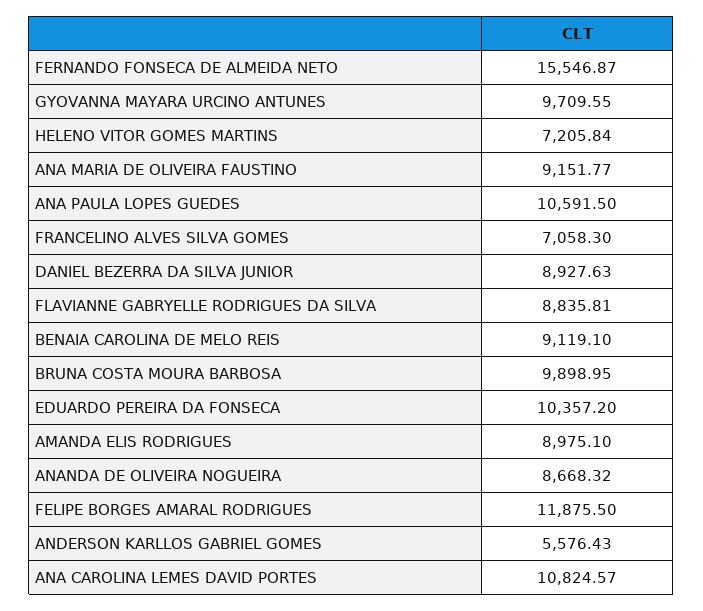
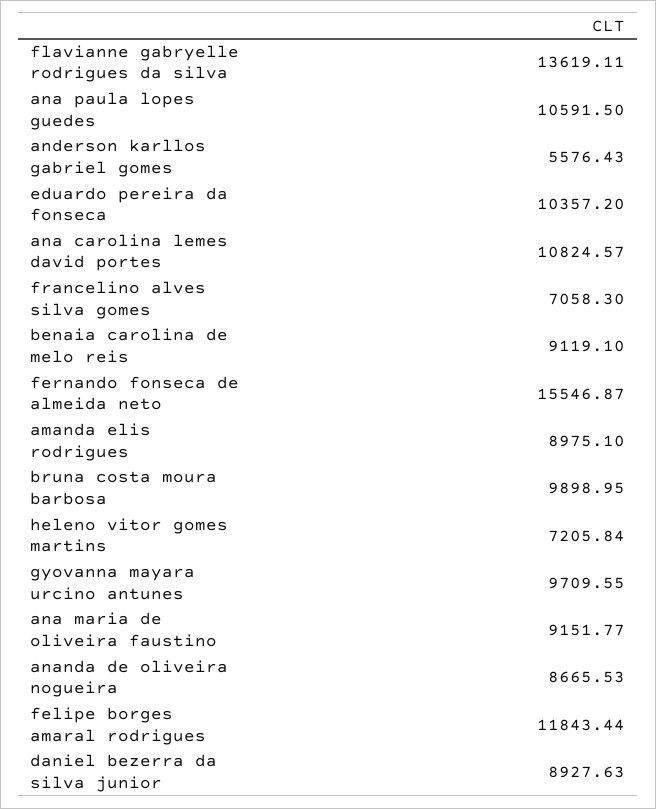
  {
    "FERNANDO FONSECA DE ALMEIDA NETO": 15546.87,
    "GYOVANNA MAYARA URCINO ANTUNES": 9709.55,
    "HELENO VITOR GOMES MARTINS": 7205.84,
    "ANA MARIA DE OLIVEIRA FAUSTINO": 9151.77,
    "ANA PAULA LOPES GUEDES": 10591.5,
    "FRANCELINO ALVES SILVA GOMES": 7058.3,
    "DANIEL BEZERRA DA SILVA JUNIOR": 8927.63,
-   "FLAVIANNE GABRYELLE RODRIGUES DA SILVA": 8835.81,
+   "FLAVIANNE GABRYELLE RODRIGUES DA SILVA": 13619.11,
    "BENAIA CAROLINA DE MELO REIS": 9119.1,
    "BRUNA COSTA MOURA BARBOSA": 9898.95,
    "EDUARDO PEREIRA DA FONSECA": 10357.2,
    "AMANDA ELIS RODRIGUES": 8975.1,
-   "ANANDA DE OLIVEIRA NOGUEIRA": 8668.32,
+   "ANANDA DE OLIVEIRA NOGUEIRA": 8665.53,
-   "FELIPE BORGES AMARAL RODRIGUES": 11875.5,
+   "FELIPE BORGES AMARAL RODRIGUES": 11843.44,
    "ANDERSON KARLLOS GABRIEL GOMES": 5576.43,
    "ANA CAROLINA LEMES DAVID PORTES": 10824.57
  }

